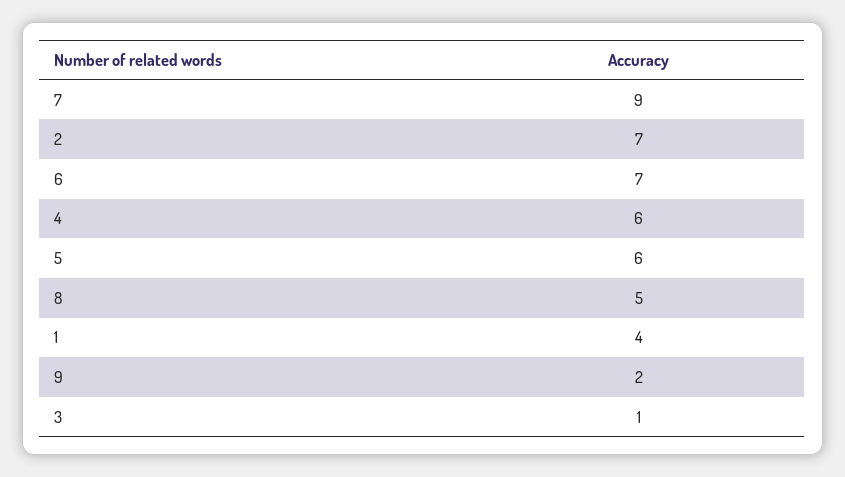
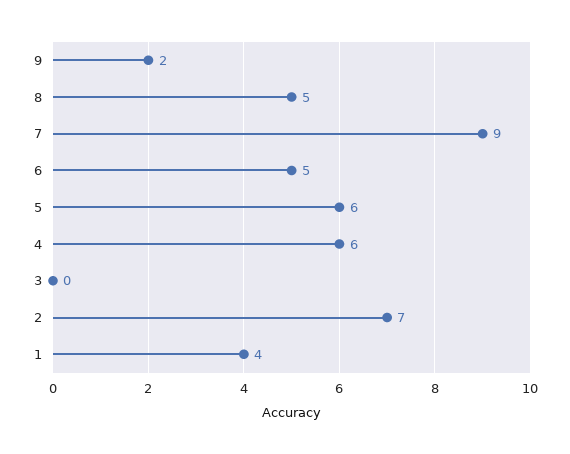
  {
    "7": 9,
    "2": 7,
-   "6": 7,
+   "6": 5,
    "4": 6,
    "5": 6,
    "8": 5,
    "1": 4,
    "9": 2,
-   "3": 1
+   "3": 0
  }

